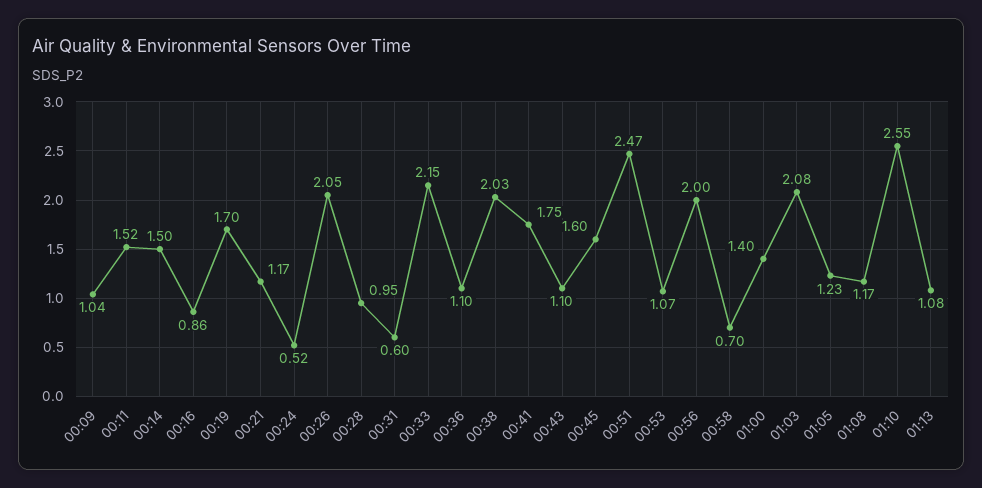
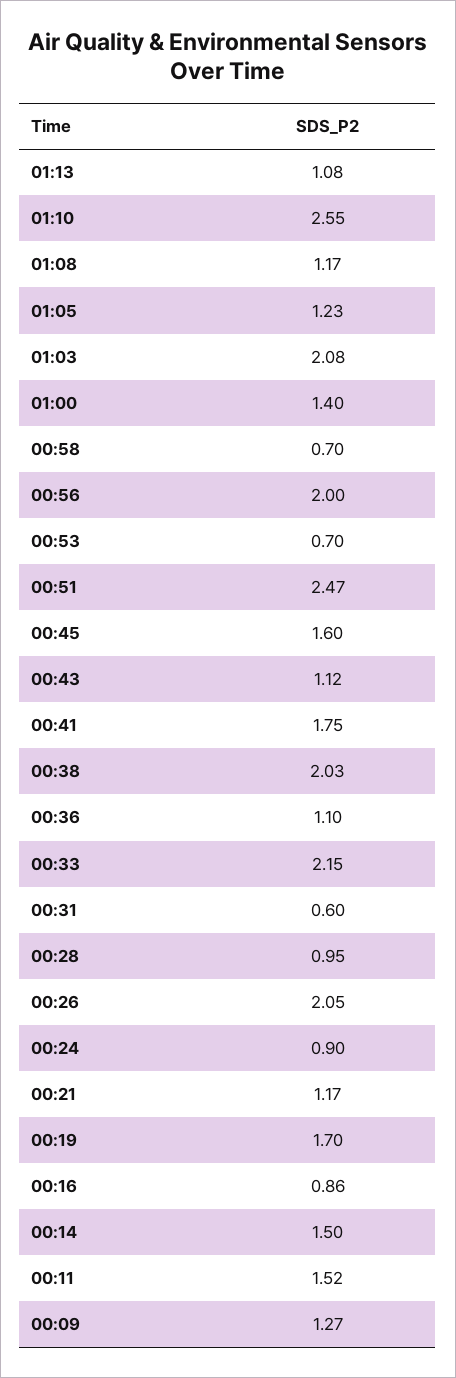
  {
-   "00:09": 1.04,
+   "00:09": 1.27,
    "00:11": 1.52,
    "00:14": 1.5,
    "00:16": 0.86,
    "00:19": 1.7,
    "00:21": 1.17,
-   "00:24": 0.52,
+   "00:24": 0.9,
    "00:26": 2.05,
    "00:28": 0.95,
    "00:31": 0.6,
    "00:33": 2.15,
    "00:36": 1.1,
    "00:38": 2.03,
    "00:41": 1.75,
-   "00:43": 1.1,
+   "00:43": 1.12,
    "00:45": 1.6,
    "00:51": 2.47,
-   "00:53": 1.07,
+   "00:53": 0.7,
    "00:56": 2,
    "00:58": 0.7,
    "01:00": 1.4,
    "01:03": 2.08,
    "01:05": 1.23,
    "01:08": 1.17,
    "01:10": 2.55,
    "01:13": 1.08
  }

